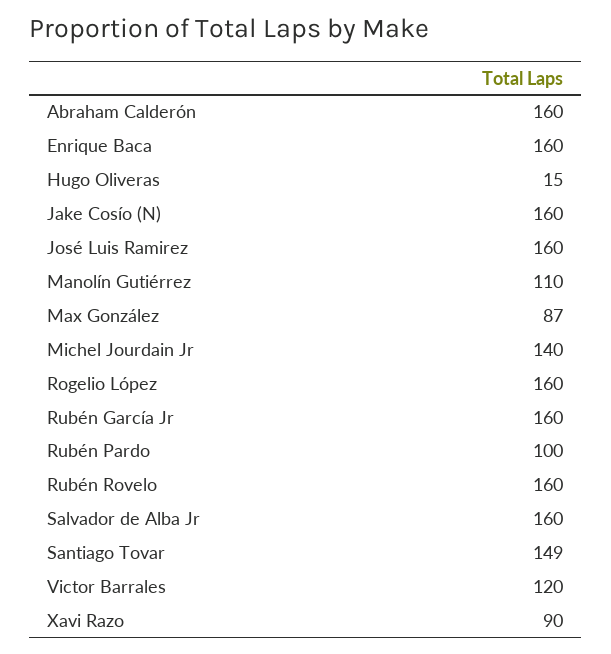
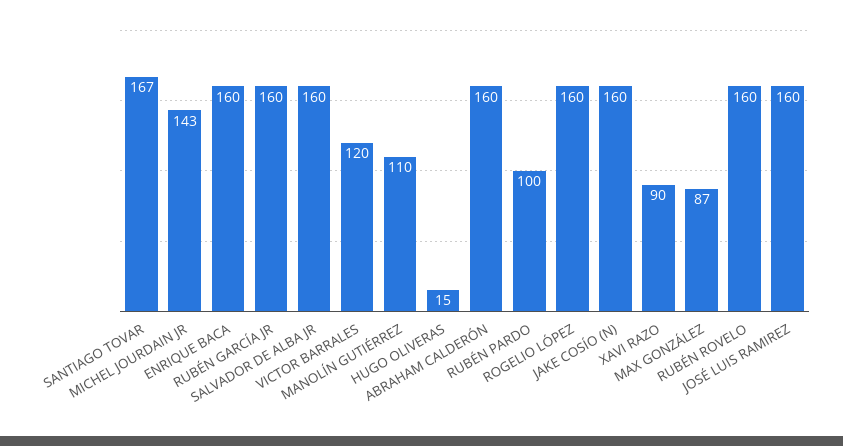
  {
    "Abraham Calderón": 160,
    "Enrique Baca": 160,
    "Hugo Oliveras": 15,
    "Jake Cosío (N)": 160,
    "José Luis Ramirez": 160,
    "Manolín Gutiérrez": 110,
    "Max González": 87,
-   "Michel Jourdain Jr": 140,
+   "Michel Jourdain Jr": 143,
    "Rogelio López": 160,
    "Rubén García Jr": 160,
    "Rubén Pardo": 100,
    "Rubén Rovelo": 160,
    "Salvador de Alba Jr": 160,
-   "Santiago Tovar": 149,
+   "Santiago Tovar": 167,
    "Victor Barrales": 120,
    "Xavi Razo": 90
  }

